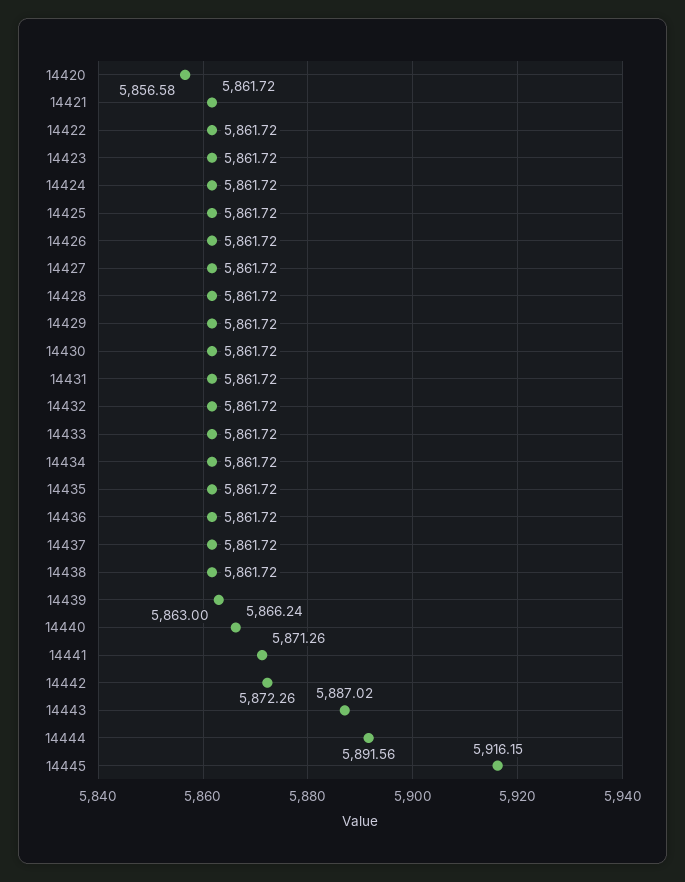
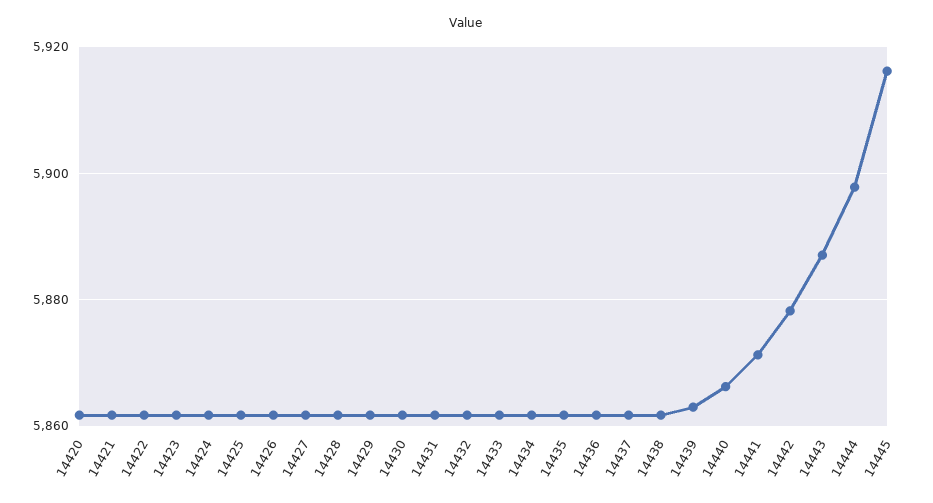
  {
-   "14420": 5856.58,
+   "14420": 5862,
    "14421": 5861.72,
    "14422": 5861.72,
    "14423": 5861.72,
    "14424": 5861.72,
    "14425": 5861.72,
    "14426": 5861.72,
    "14427": 5861.72,
    "14428": 5861.72,
    "14429": 5861.72,
    "14430": 5861.72,
    "14431": 5861.72,
    "14432": 5861.72,
    "14433": 5861.72,
    "14434": 5861.72,
    "14435": 5861.72,
    "14436": 5861.72,
    "14437": 5861.72,
    "14438": 5861.72,
    "14439": 5863,
    "14440": 5866.24,
    "14441": 5871.26,
-   "14442": 5872.26,
+   "14442": 5878,
    "14443": 5887.02,
-   "14444": 5891.56,
+   "14444": 5898,
    "14445": 5916.15
  }

